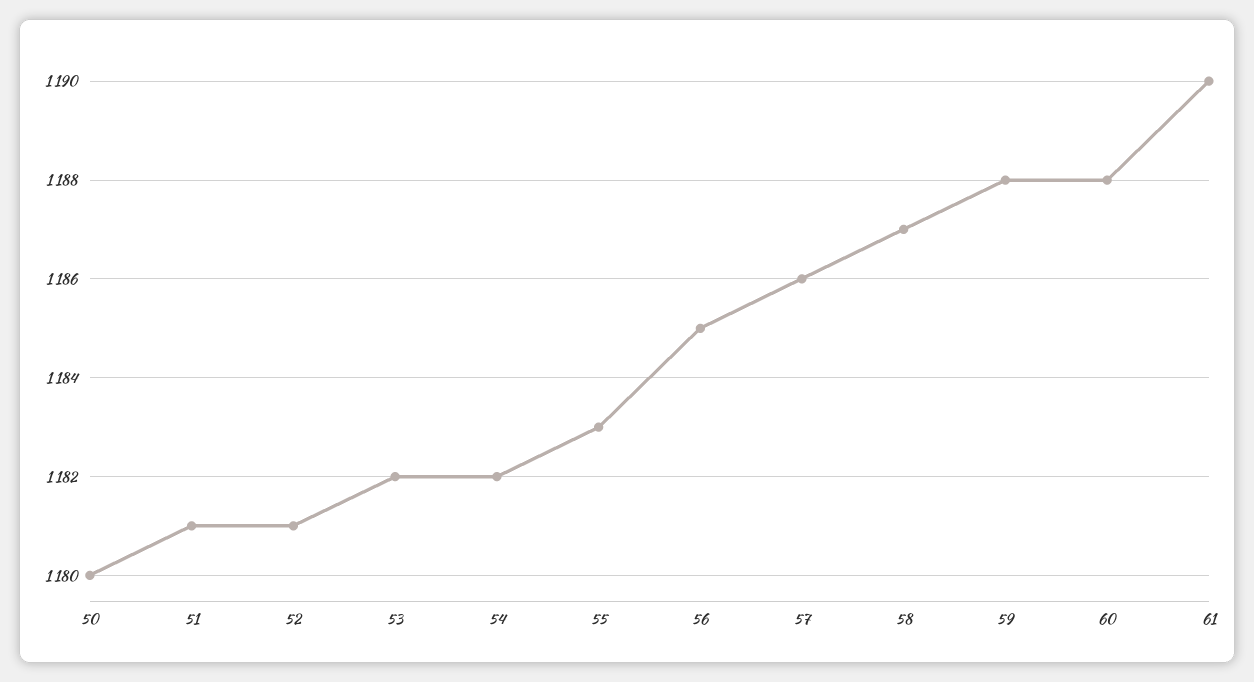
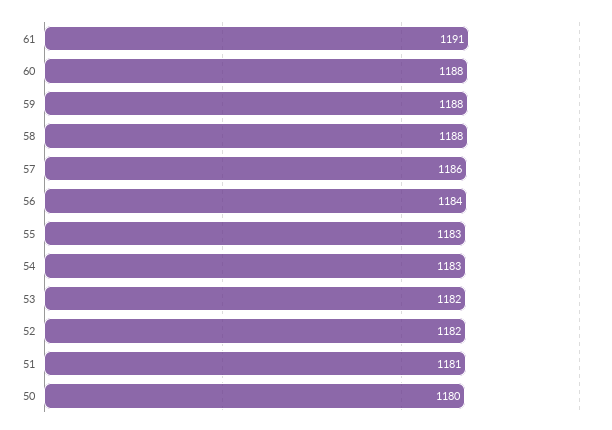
  {
    "50": 1180,
    "51": 1181,
-   "52": 1181,
+   "52": 1182,
    "53": 1182,
-   "54": 1182,
+   "54": 1183,
    "55": 1183,
-   "56": 1185,
+   "56": 1184,
    "57": 1186,
-   "58": 1187,
+   "58": 1188,
    "59": 1188,
    "60": 1188,
-   "61": 1190
+   "61": 1191
  }

